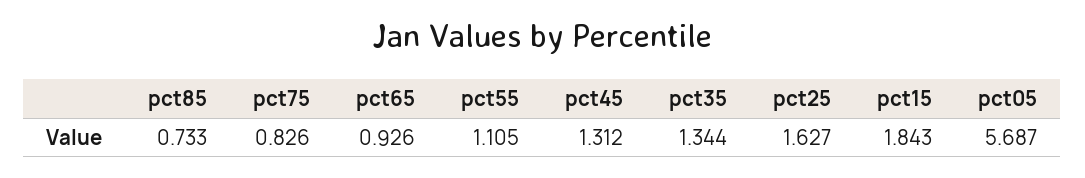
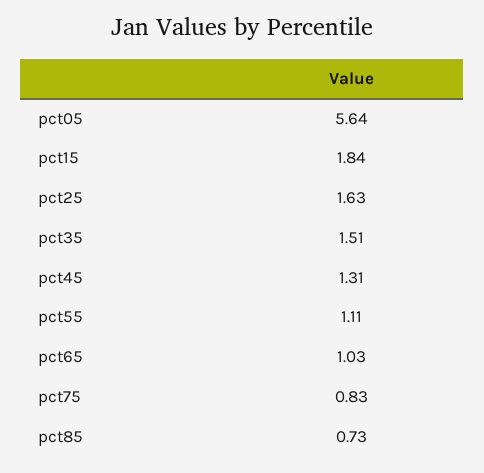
  {
    "pct85": 0.733,
    "pct75": 0.826,
-   "pct65": 0.926,
+   "pct65": 1.03,
    "pct55": 1.105,
    "pct45": 1.312,
-   "pct35": 1.344,
+   "pct35": 1.51,
    "pct25": 1.627,
    "pct15": 1.843,
-   "pct05": 5.687
+   "pct05": 5.64
  }

